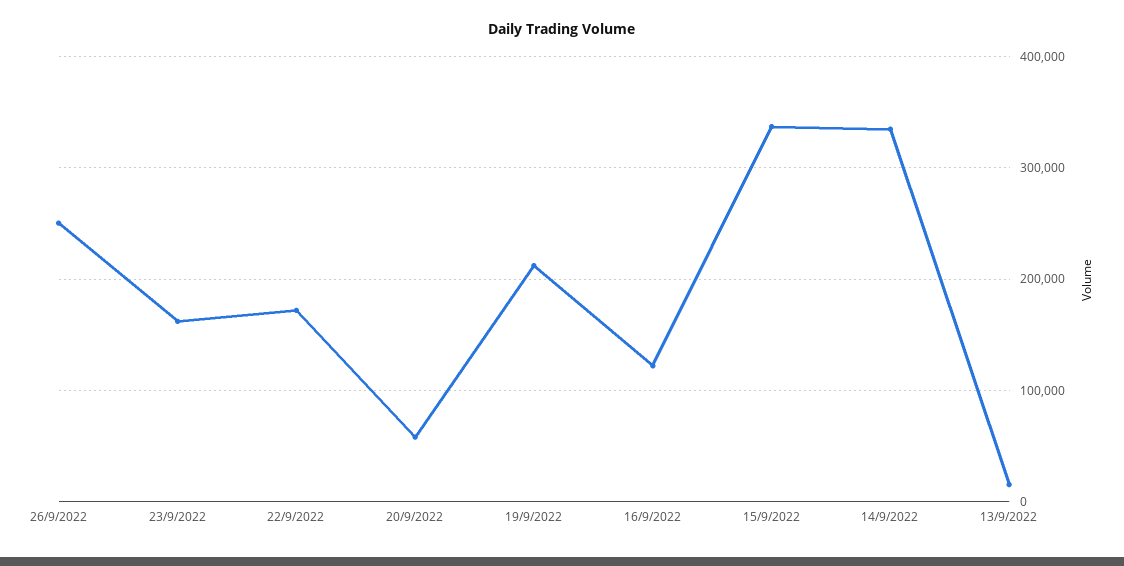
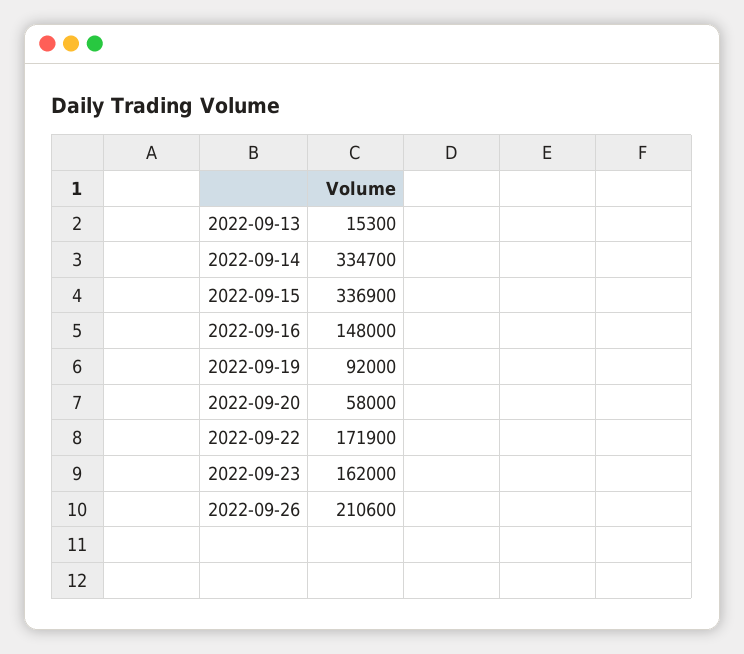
  {
-   "26/9/2022": 250000,
+   "26/9/2022": 210600,
    "23/9/2022": 162000,
    "22/9/2022": 171900,
    "20/9/2022": 58000,
-   "19/9/2022": 210000,
+   "19/9/2022": 92000,
-   "16/9/2022": 120000,
+   "16/9/2022": 148000,
    "15/9/2022": 336900,
    "14/9/2022": 334700,
    "13/9/2022": 15300
  }

